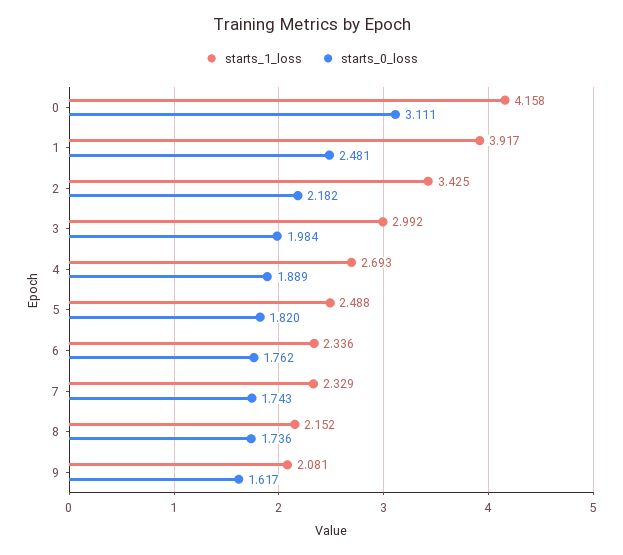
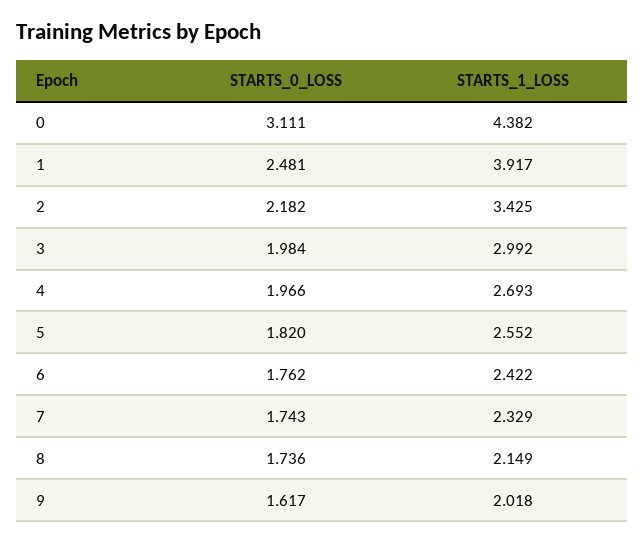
  {
    "starts_1_loss": {
-     "0": 4.158,
+     "0": 4.382,
      "1": 3.917,
      "2": 3.425,
      "3": 2.992,
      "4": 2.693,
-     "5": 2.488,
+     "5": 2.552,
-     "6": 2.336,
+     "6": 2.422,
      "7": 2.329,
-     "8": 2.152,
+     "8": 2.149,
-     "9": 2.081
+     "9": 2.018
    },
    "starts_0_loss": {
      "0": 3.111,
      "1": 2.481,
      "2": 2.182,
      "3": 1.984,
-     "4": 1.889,
+     "4": 1.966,
      "5": 1.82,
      "6": 1.762,
      "7": 1.743,
      "8": 1.736,
      "9": 1.617
    }
  }

